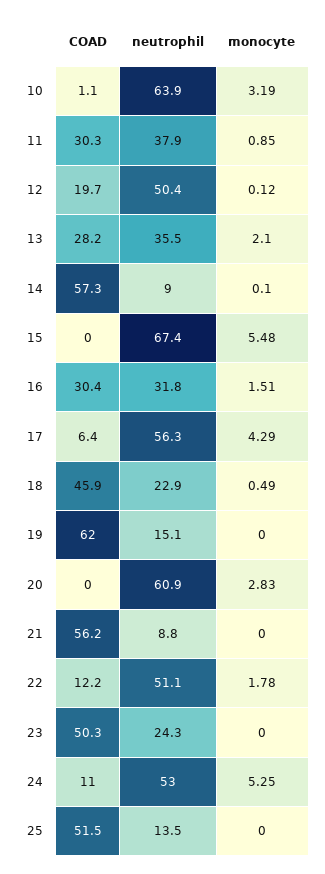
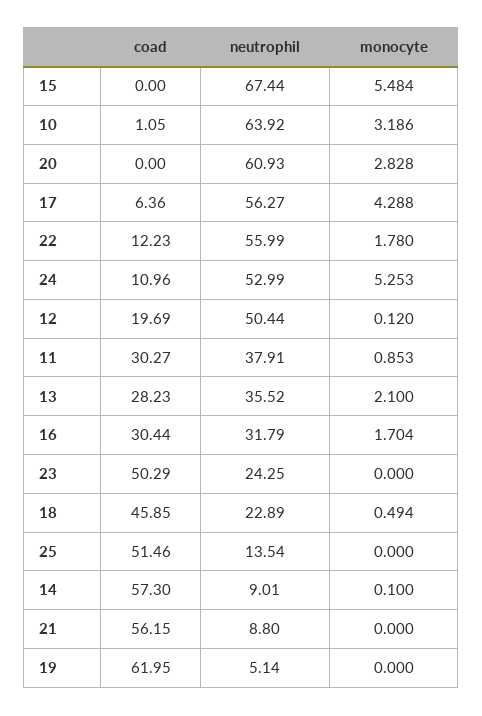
  {
    "COAD": {
      "10": 1.05,
      "11": 30.27,
      "12": 19.69,
      "13": 28.23,
      "14": 57.3,
      "15": 0,
      "16": 30.44,
      "17": 6.36,
      "18": 45.85,
      "19": 61.95,
      "20": 0,
      "21": 56.15,
      "22": 12.23,
      "23": 50.29,
      "24": 10.96,
      "25": 51.46
    },
    "neutrophil": {
      "10": 63.92,
      "11": 37.91,
      "12": 50.44,
      "13": 35.52,
      "14": 9.01,
      "15": 67.44,
      "16": 31.79,
      "17": 56.27,
      "18": 22.89,
-     "19": 15.1,
+     "19": 5.14,
      "20": 60.93,
      "21": 8.8,
-     "22": 51.1,
+     "22": 55.99,
      "23": 24.25,
      "24": 52.99,
      "25": 13.54
    },
    "monocyte": {
      "10": 3.186,
      "11": 0.853,
      "12": 0.12,
      "13": 2.1,
      "14": 0.1,
      "15": 5.484,
-     "16": 1.51,
+     "16": 1.704,
      "17": 4.288,
      "18": 0.494,
      "19": 0,
      "20": 2.828,
      "21": 0,
      "22": 1.78,
      "23": 0,
      "24": 5.253,
      "25": 0
    }
  }

